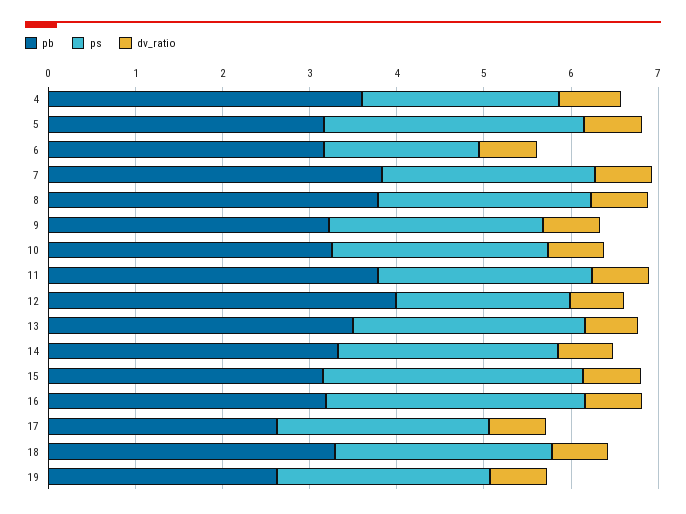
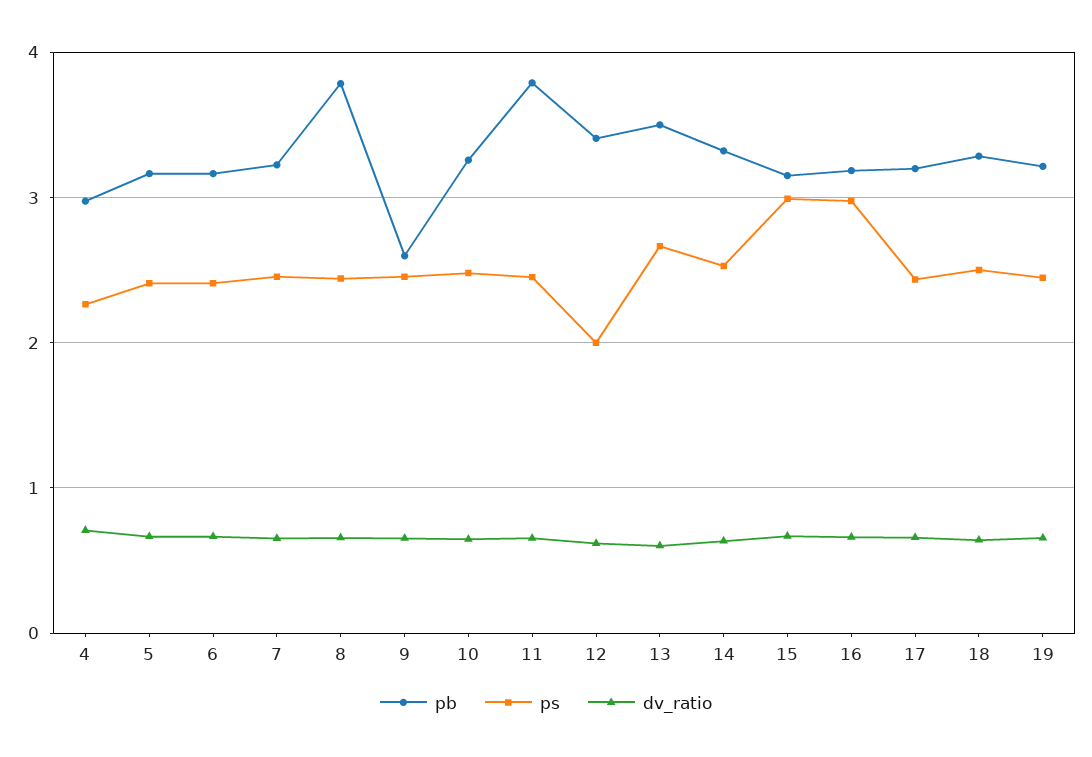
  {
    "pb": {
-     "4": 3.6,
+     "4": 3,
      "5": 3.2,
      "6": 3.2,
-     "7": 3.8,
+     "7": 3.2,
      "8": 3.8,
-     "9": 3.2,
+     "9": 2.6,
      "10": 3.3,
      "11": 3.8,
-     "12": 4,
+     "12": 3.4,
      "13": 3.5,
      "14": 3.3,
      "15": 3.2,
      "16": 3.2,
-     "17": 2.6,
+     "17": 3.2,
      "18": 3.3,
-     "19": 2.6
+     "19": 3.2
    },
    "ps": {
      "4": 2.3,
-     "5": 3,
+     "5": 2.4,
-     "6": 1.8,
+     "6": 2.4,
      "7": 2.5,
      "8": 2.4,
      "9": 2.5,
      "10": 2.5,
      "11": 2.5,
      "12": 2,
      "13": 2.7,
      "14": 2.5,
      "15": 3,
      "16": 3,
      "17": 2.4,
      "18": 2.5,
      "19": 2.4
    },
    "dv_ratio": {
      "4": 0.7,
      "5": 0.7,
      "6": 0.7,
      "7": 0.7,
      "8": 0.7,
      "9": 0.7,
      "10": 0.6,
      "11": 0.7,
      "12": 0.6,
      "13": 0.6,
      "14": 0.6,
      "15": 0.7,
      "16": 0.7,
      "17": 0.7,
      "18": 0.6,
      "19": 0.7
    }
  }

